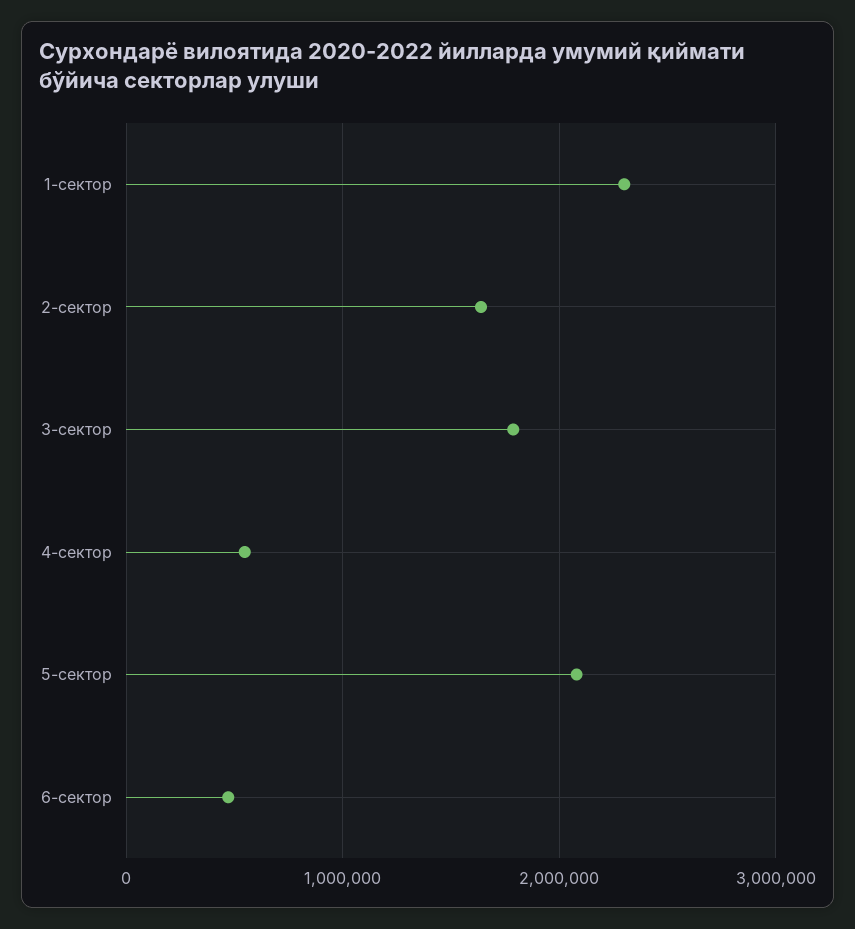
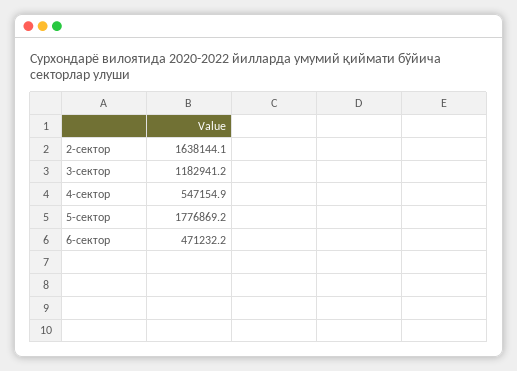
  {
-   "1-сектор": 2300000,
    "2-сектор": 1638144.1,
-   "3-сектор": 1800000,
+   "3-сектор": 1182941.2,
    "4-сектор": 547154.9,
-   "5-сектор": 2100000,
+   "5-сектор": 1776869.2,
    "6-сектор": 471232.2
  }

